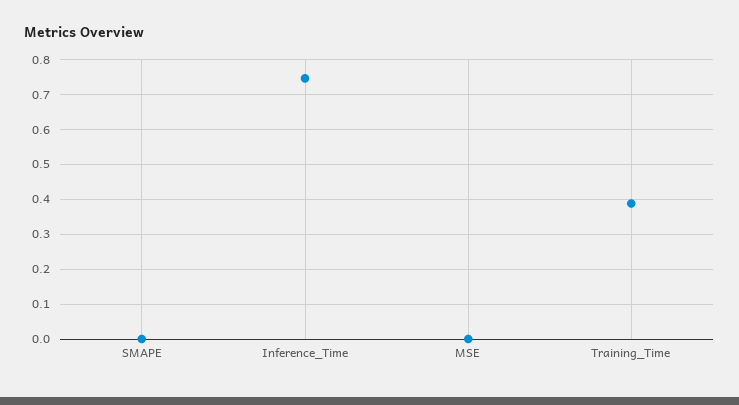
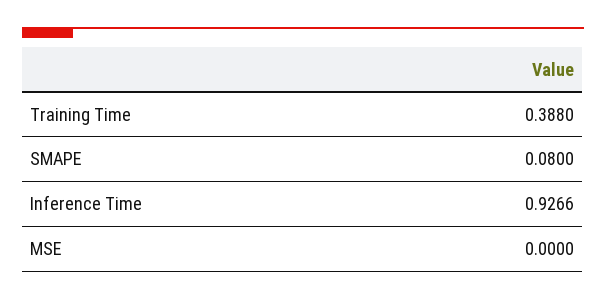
  {
-   "SMAPE": 0,
+   "SMAPE": 0.08,
-   "Inference_Time": 0.74,
+   "Inference_Time": 0.9266,
    "MSE": 0,
    "Training_Time": 0.388
  }

